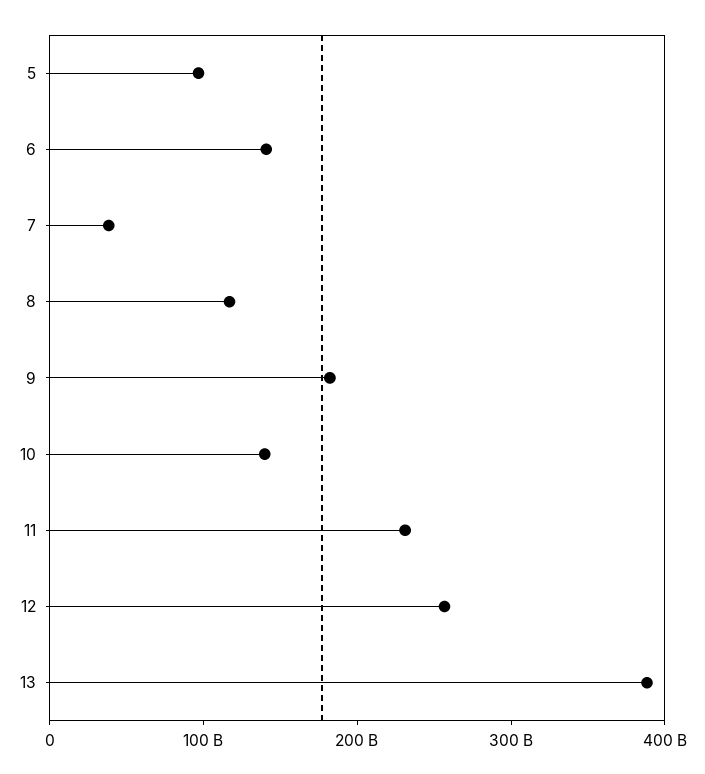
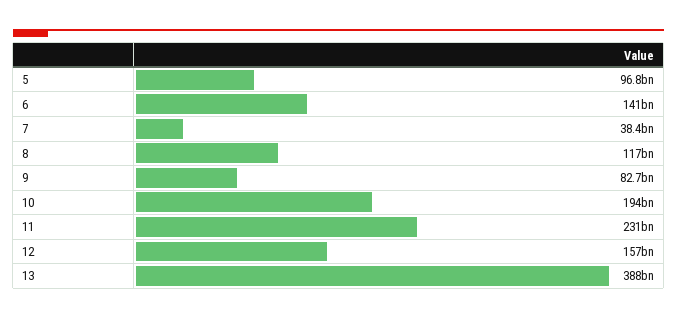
  {
    "5": 96800000000,
    "6": 141000000000,
    "7": 38400000000,
    "8": 117000000000,
-   "9": 180000000000,
+   "9": 82700000000,
-   "10": 140000000000,
+   "10": 194000000000,
    "11": 231000000000,
-   "12": 260000000000,
+   "12": 157000000000,
    "13": 388000000000
  }

